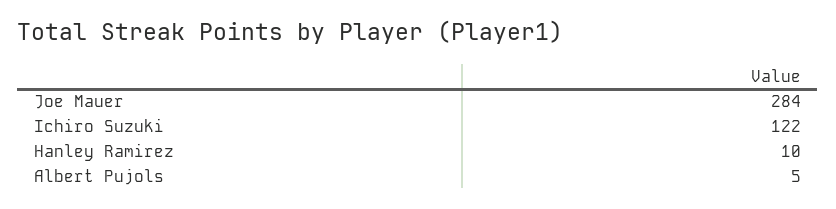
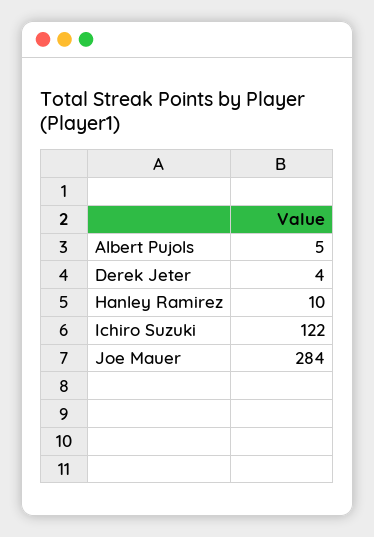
  {
    "Joe Mauer": 284,
    "Ichiro Suzuki": 122,
    "Hanley Ramirez": 10,
-   "Albert Pujols": 5
+   "Albert Pujols": 5,
+   "Derek Jeter": 4
  }

